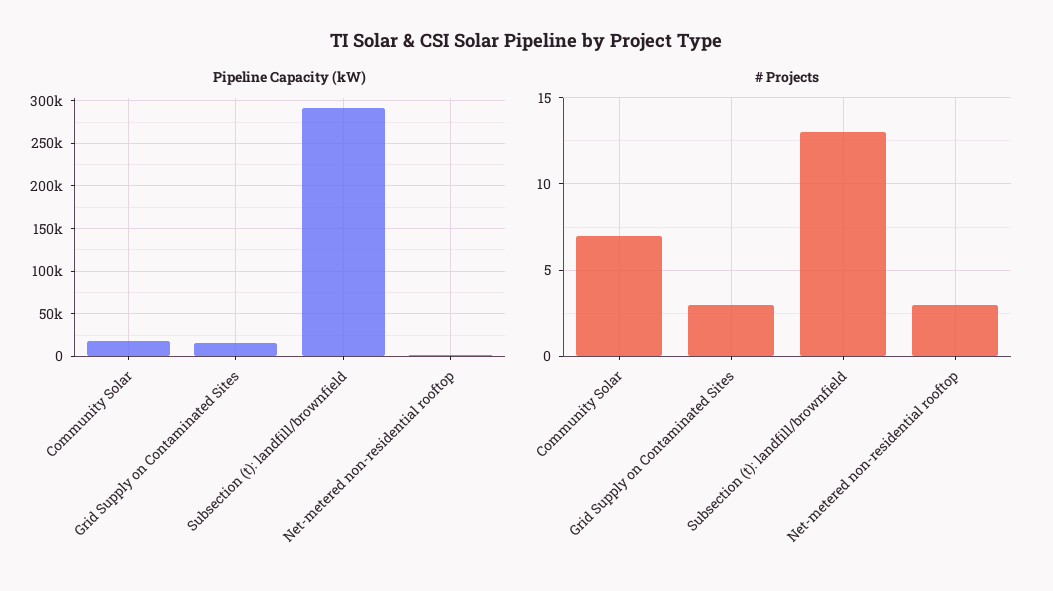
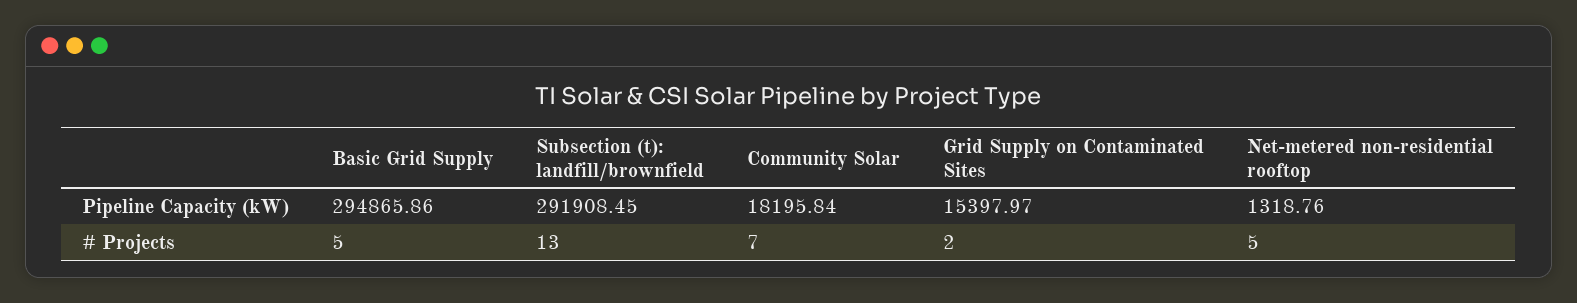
  {
    "Pipeline Capacity (kW)": {
      "Community Solar": 18195.84,
      "Grid Supply on Contaminated Sites": 15397.97,
      "Subsection (t): landfill/brownfield": 291908.45,
-     "Net-metered non-residential rooftop": 1318.76
+     "Net-metered non-residential rooftop": 1318.76,
+     "Basic Grid Supply": 294865.86
    },
    "# Projects": {
      "Community Solar": 7,
-     "Grid Supply on Contaminated Sites": 3,
+     "Grid Supply on Contaminated Sites": 2,
      "Subsection (t): landfill/brownfield": 13,
-     "Net-metered non-residential rooftop": 3
+     "Net-metered non-residential rooftop": 5,
+     "Basic Grid Supply": 5
    }
  }

